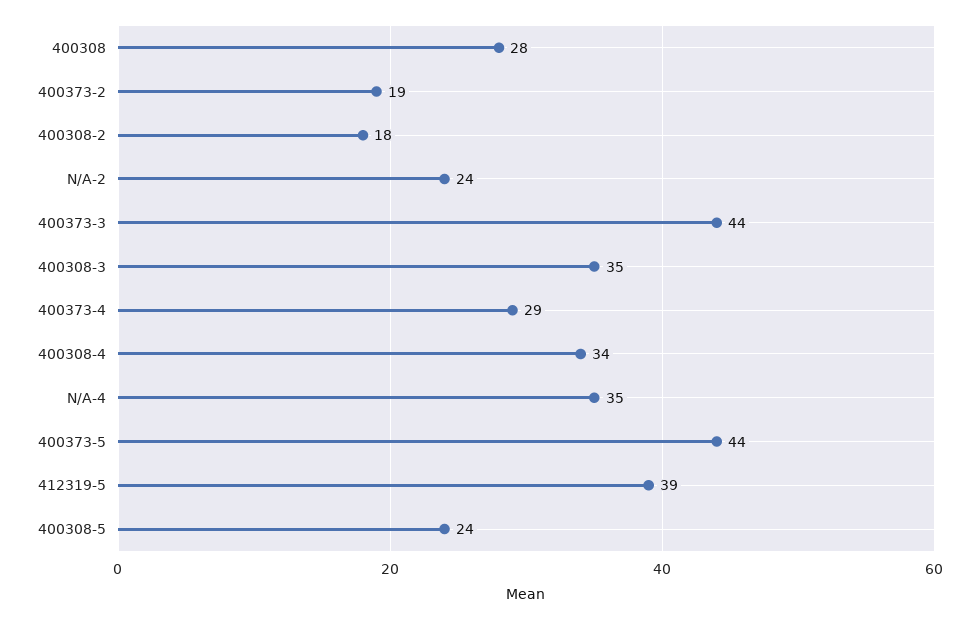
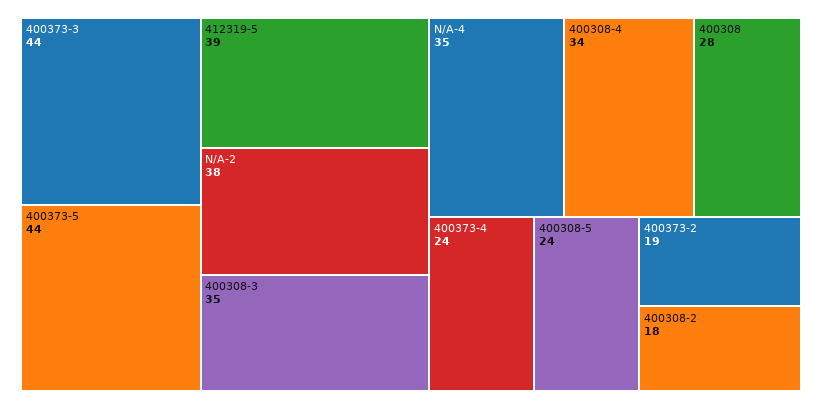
  {
    "400308": 28,
    "400373-2": 19,
    "400308-2": 18,
-   "N/A-2": 24,
+   "N/A-2": 38,
    "400373-3": 44,
    "400308-3": 35,
-   "400373-4": 29,
+   "400373-4": 24,
    "400308-4": 34,
    "N/A-4": 35,
    "400373-5": 44,
    "412319-5": 39,
    "400308-5": 24
  }

